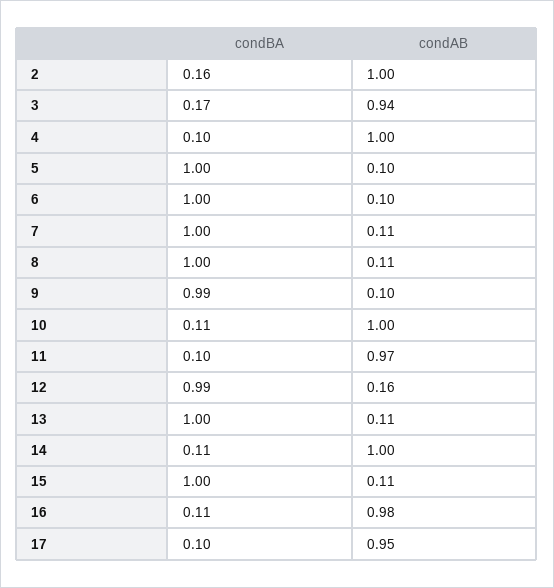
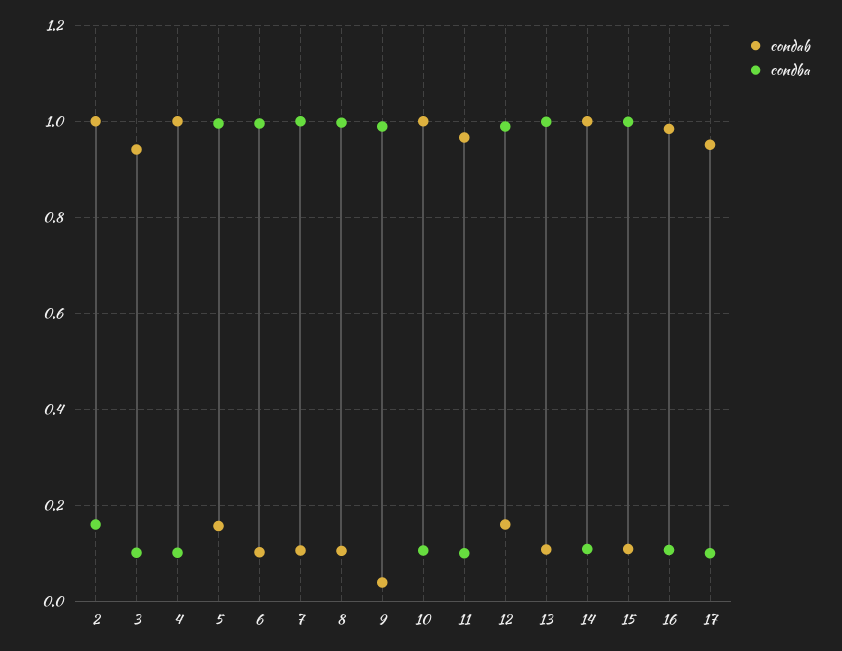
  {
    "condBA": {
      "2": 0.16,
-     "3": 0.17,
+     "3": 0.1,
      "4": 0.1,
      "5": 1,
      "6": 1,
      "7": 1,
      "8": 1,
      "9": 0.99,
      "10": 0.11,
      "11": 0.1,
      "12": 0.99,
      "13": 1,
      "14": 0.11,
      "15": 1,
      "16": 0.11,
      "17": 0.1
    },
    "condAB": {
      "2": 1,
      "3": 0.94,
      "4": 1,
-     "5": 0.1,
+     "5": 0.16,
      "6": 0.1,
      "7": 0.11,
      "8": 0.11,
-     "9": 0.1,
+     "9": 0.04,
      "10": 1,
      "11": 0.97,
      "12": 0.16,
      "13": 0.11,
      "14": 1,
      "15": 0.11,
      "16": 0.98,
      "17": 0.95
    }
  }

